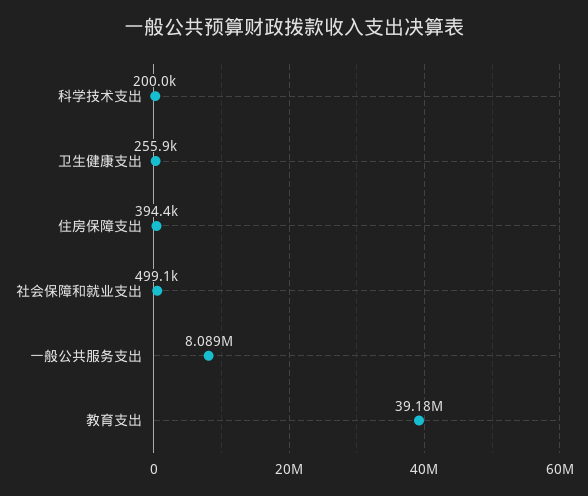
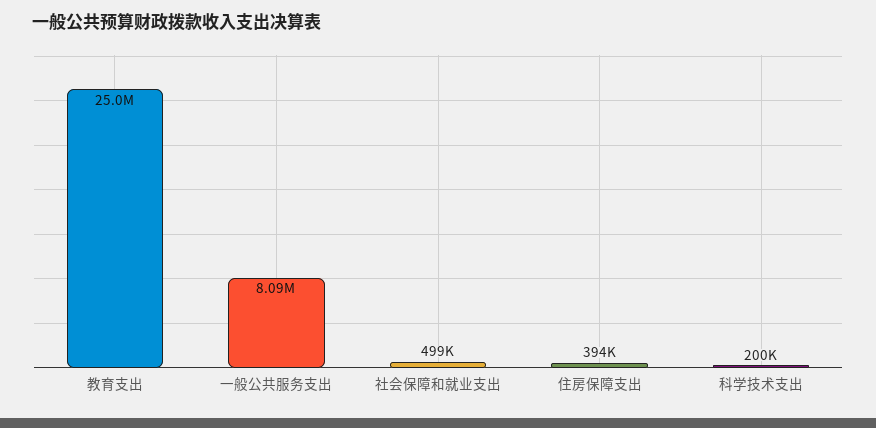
  {
    "科学技术支出": 200000,
-   "卫生健康支出": 255900,
    "住房保障支出": 394400,
    "社会保障和就业支出": 499100,
    "一般公共服务支出": 8089000,
-   "教育支出": 39180000
+   "教育支出": 25000000
  }

